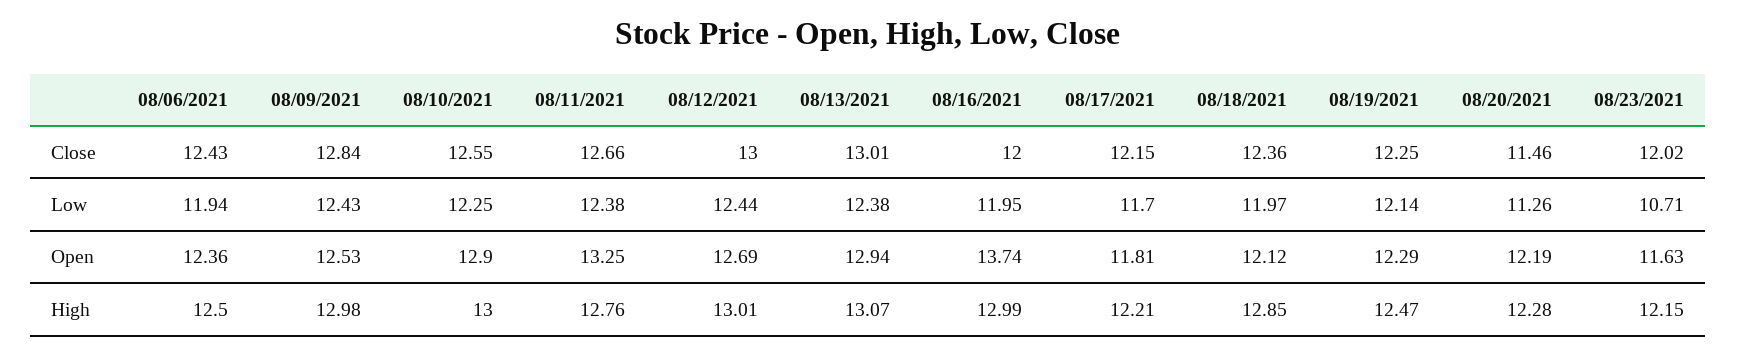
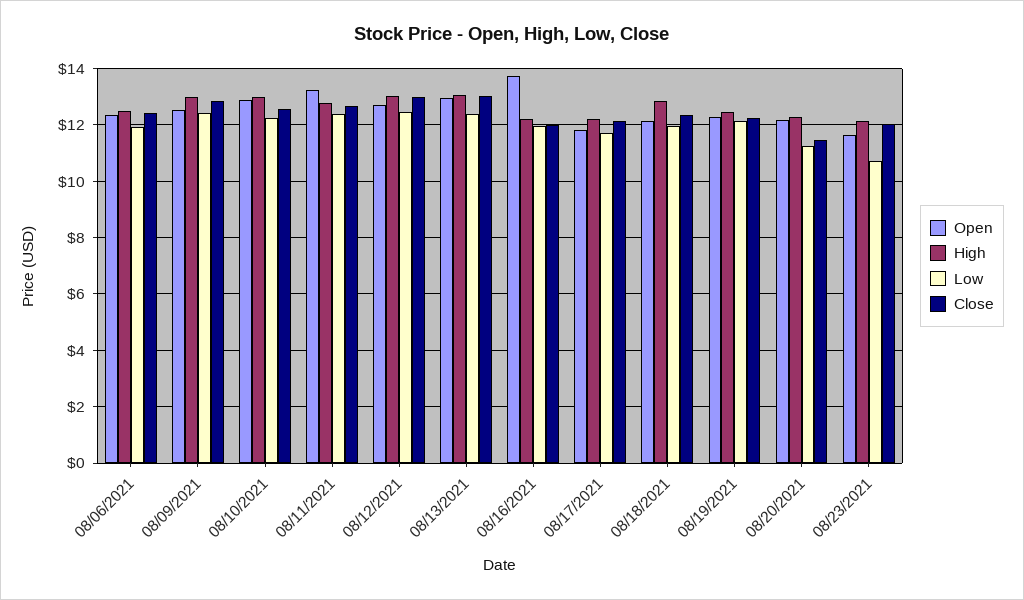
  {
    "Close": {
      "08/06/2021": 12.43,
      "08/09/2021": 12.84,
      "08/10/2021": 12.55,
      "08/11/2021": 12.66,
      "08/12/2021": 13,
      "08/13/2021": 13.01,
      "08/16/2021": 12,
      "08/17/2021": 12.15,
      "08/18/2021": 12.36,
      "08/19/2021": 12.25,
      "08/20/2021": 11.46,
      "08/23/2021": 12.02
    },
    "Low": {
      "08/06/2021": 11.94,
      "08/09/2021": 12.43,
      "08/10/2021": 12.25,
      "08/11/2021": 12.38,
      "08/12/2021": 12.44,
      "08/13/2021": 12.38,
      "08/16/2021": 11.95,
      "08/17/2021": 11.7,
      "08/18/2021": 11.97,
      "08/19/2021": 12.14,
      "08/20/2021": 11.26,
      "08/23/2021": 10.71
    },
    "Open": {
      "08/06/2021": 12.36,
      "08/09/2021": 12.53,
      "08/10/2021": 12.9,
      "08/11/2021": 13.25,
      "08/12/2021": 12.69,
      "08/13/2021": 12.94,
      "08/16/2021": 13.74,
      "08/17/2021": 11.81,
      "08/18/2021": 12.12,
      "08/19/2021": 12.29,
      "08/20/2021": 12.19,
      "08/23/2021": 11.63
    },
    "High": {
      "08/06/2021": 12.5,
      "08/09/2021": 12.98,
      "08/10/2021": 13,
      "08/11/2021": 12.76,
      "08/12/2021": 13.01,
      "08/13/2021": 13.07,
-     "08/16/2021": 12.99,
+     "08/16/2021": 12.25,
      "08/17/2021": 12.21,
      "08/18/2021": 12.85,
      "08/19/2021": 12.47,
      "08/20/2021": 12.28,
      "08/23/2021": 12.15
    }
  }

